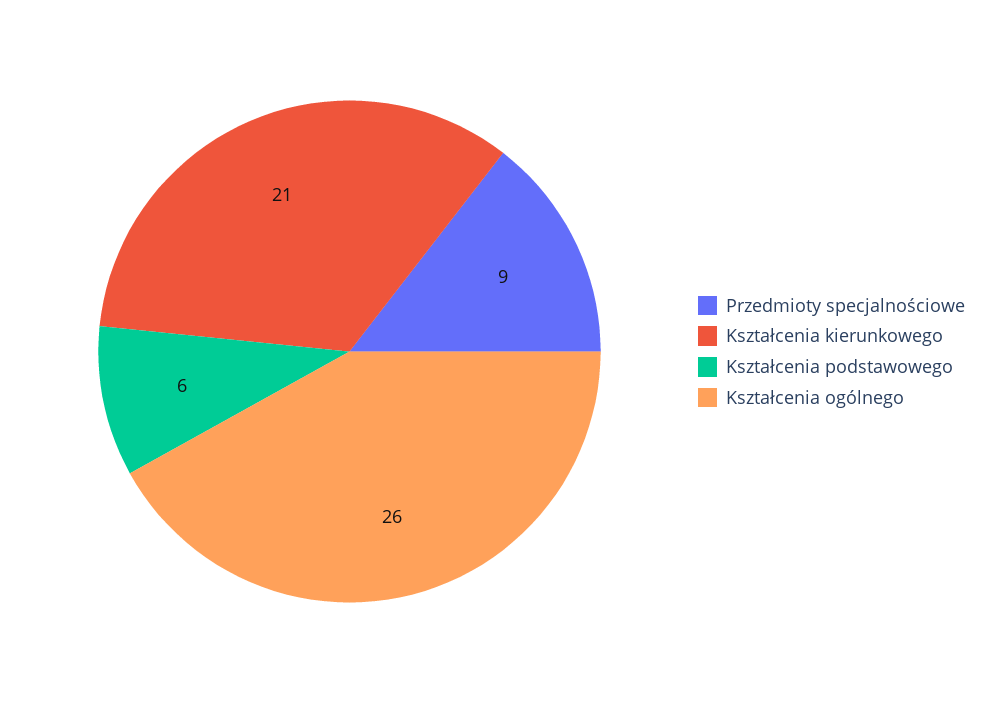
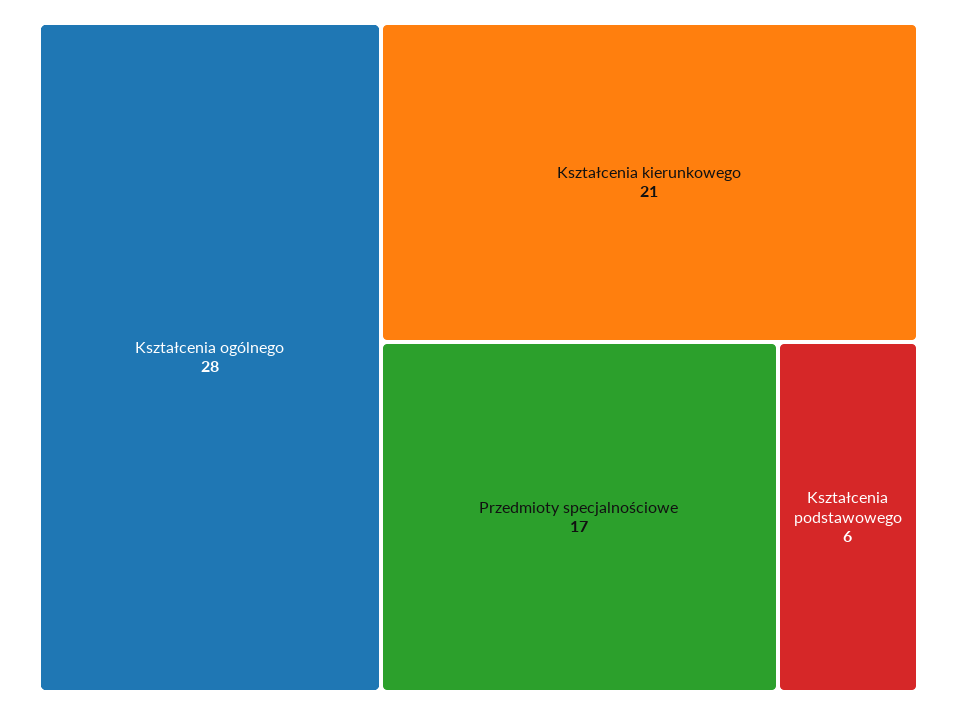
  {
-   "Przedmioty specjalnościowe": 9,
+   "Przedmioty specjalnościowe": 17,
    "Kształcenia kierunkowego": 21,
    "Kształcenia podstawowego": 6,
-   "Kształcenia ogólnego": 26
+   "Kształcenia ogólnego": 28
  }

